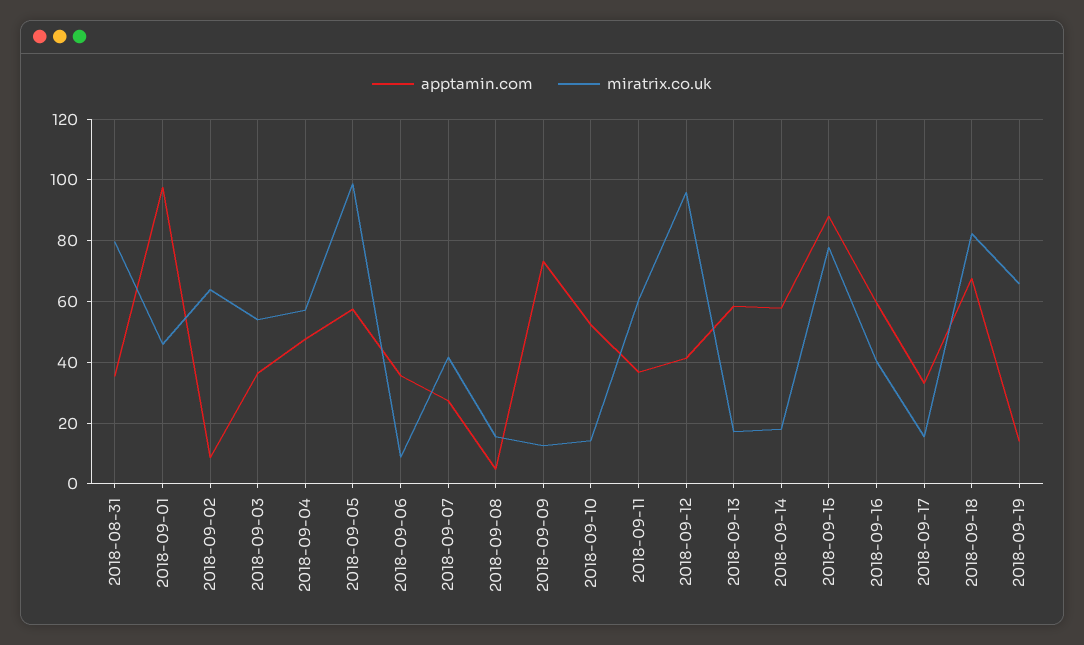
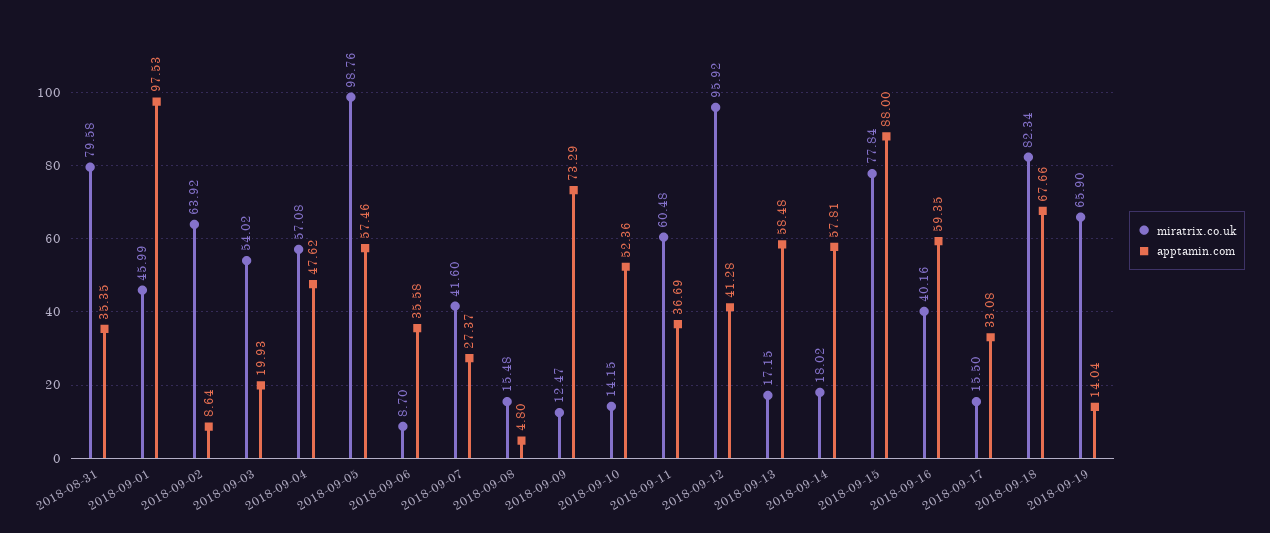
  {
    "apptamin.com": {
      "2018-08-31": 35.35,
      "2018-09-01": 97.53,
      "2018-09-02": 8.64,
-     "2018-09-03": 36,
+     "2018-09-03": 19.93,
      "2018-09-04": 47.62,
      "2018-09-05": 57.46,
      "2018-09-06": 35.58,
      "2018-09-07": 27.37,
      "2018-09-08": 4.8,
      "2018-09-09": 73.29,
      "2018-09-10": 52.36,
      "2018-09-11": 36.69,
      "2018-09-12": 41.28,
      "2018-09-13": 58.48,
      "2018-09-14": 57.81,
      "2018-09-15": 88,
      "2018-09-16": 59.35,
      "2018-09-17": 33.08,
      "2018-09-18": 67.66,
      "2018-09-19": 14.04
    },
    "miratrix.co.uk": {
      "2018-08-31": 79.58,
      "2018-09-01": 45.99,
      "2018-09-02": 63.92,
      "2018-09-03": 54.02,
      "2018-09-04": 57.08,
      "2018-09-05": 98.76,
      "2018-09-06": 8.7,
      "2018-09-07": 41.6,
      "2018-09-08": 15.48,
      "2018-09-09": 12.47,
      "2018-09-10": 14.15,
      "2018-09-11": 60.48,
      "2018-09-12": 95.92,
      "2018-09-13": 17.15,
      "2018-09-14": 18.02,
      "2018-09-15": 77.84,
      "2018-09-16": 40.16,
      "2018-09-17": 15.5,
      "2018-09-18": 82.34,
      "2018-09-19": 65.9
    }
  }

